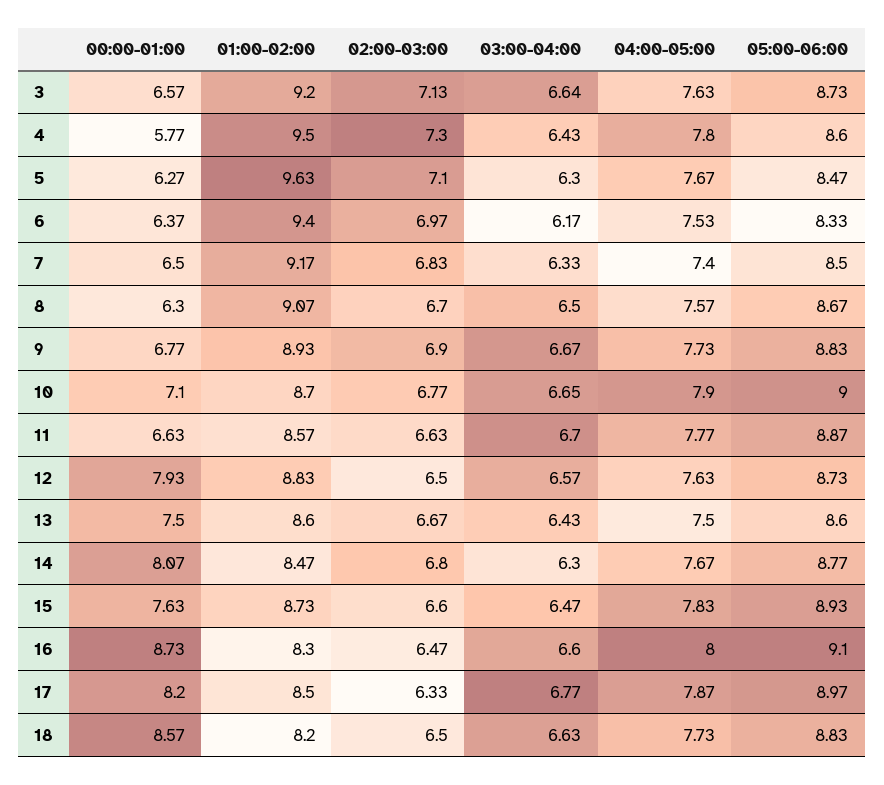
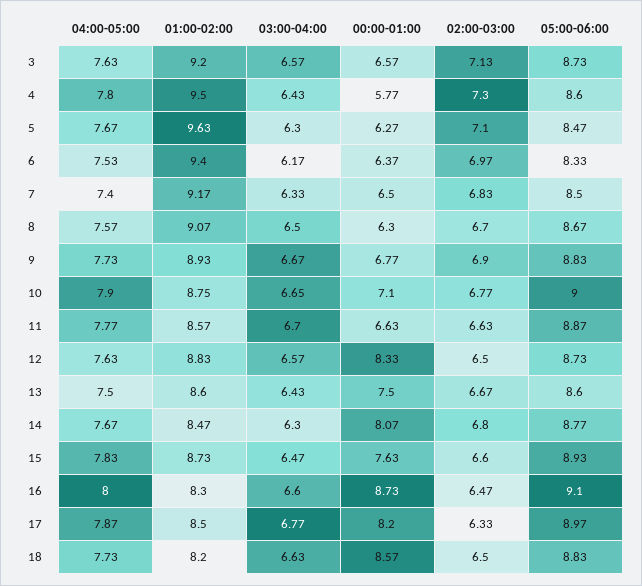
  {
    "00:00-01:00": {
      "3": 6.57,
      "4": 5.77,
      "5": 6.27,
      "6": 6.37,
      "7": 6.5,
      "8": 6.3,
      "9": 6.77,
      "10": 7.1,
      "11": 6.63,
-     "12": 7.93,
+     "12": 8.33,
      "13": 7.5,
      "14": 8.07,
      "15": 7.63,
      "16": 8.73,
      "17": 8.2,
      "18": 8.57
    },
    "01:00-02:00": {
      "3": 9.2,
      "4": 9.5,
      "5": 9.63,
      "6": 9.4,
      "7": 9.17,
      "8": 9.07,
      "9": 8.93,
-     "10": 8.7,
+     "10": 8.75,
      "11": 8.57,
      "12": 8.83,
      "13": 8.6,
      "14": 8.47,
      "15": 8.73,
      "16": 8.3,
      "17": 8.5,
      "18": 8.2
    },
    "02:00-03:00": {
      "3": 7.13,
      "4": 7.3,
      "5": 7.1,
      "6": 6.97,
      "7": 6.83,
      "8": 6.7,
      "9": 6.9,
      "10": 6.77,
      "11": 6.63,
      "12": 6.5,
      "13": 6.67,
      "14": 6.8,
      "15": 6.6,
      "16": 6.47,
      "17": 6.33,
      "18": 6.5
    },
    "03:00-04:00": {
-     "3": 6.64,
+     "3": 6.57,
      "4": 6.43,
      "5": 6.3,
      "6": 6.17,
      "7": 6.33,
      "8": 6.5,
      "9": 6.67,
      "10": 6.65,
      "11": 6.7,
      "12": 6.57,
      "13": 6.43,
      "14": 6.3,
      "15": 6.47,
      "16": 6.6,
      "17": 6.77,
      "18": 6.63
    },
    "04:00-05:00": {
      "3": 7.63,
      "4": 7.8,
      "5": 7.67,
      "6": 7.53,
      "7": 7.4,
      "8": 7.57,
      "9": 7.73,
      "10": 7.9,
      "11": 7.77,
      "12": 7.63,
      "13": 7.5,
      "14": 7.67,
      "15": 7.83,
      "16": 8,
      "17": 7.87,
      "18": 7.73
    },
    "05:00-06:00": {
      "3": 8.73,
      "4": 8.6,
      "5": 8.47,
      "6": 8.33,
      "7": 8.5,
      "8": 8.67,
      "9": 8.83,
      "10": 9,
      "11": 8.87,
      "12": 8.73,
      "13": 8.6,
      "14": 8.77,
      "15": 8.93,
      "16": 9.1,
      "17": 8.97,
      "18": 8.83
    }
  }

